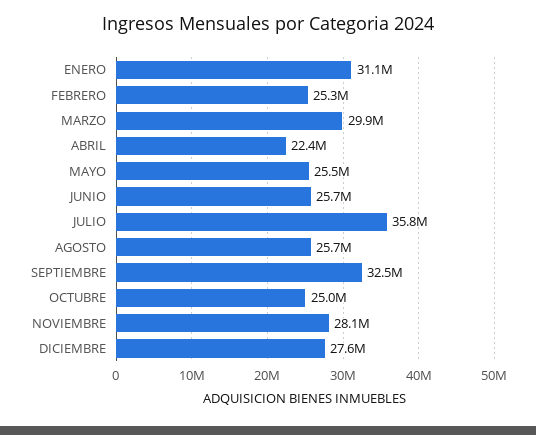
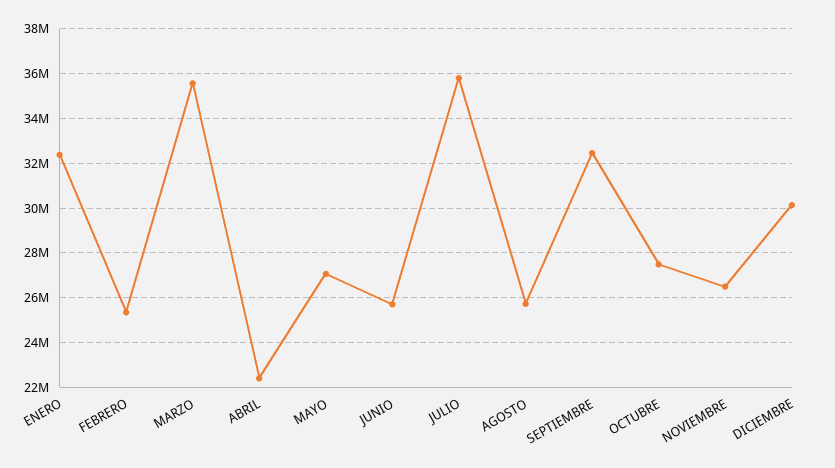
  {
-   "ENERO": 31100000,
+   "ENERO": 32500000,
    "FEBRERO": 25300000,
-   "MARZO": 29900000,
+   "MARZO": 35500000,
    "ABRIL": 22400000,
-   "MAYO": 25500000,
+   "MAYO": 27000000,
    "JUNIO": 25700000,
    "JULIO": 35800000,
    "AGOSTO": 25700000,
    "SEPTIEMBRE": 32500000,
-   "OCTUBRE": 25000000,
+   "OCTUBRE": 27500000,
-   "NOVIEMBRE": 28100000,
+   "NOVIEMBRE": 26500000,
-   "DICIEMBRE": 27600000
+   "DICIEMBRE": 30000000
  }

